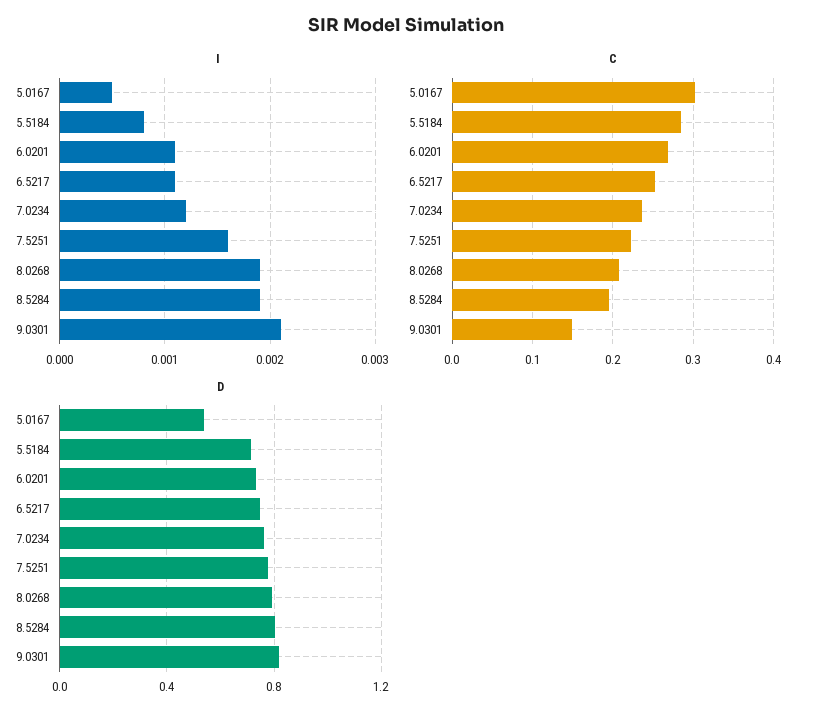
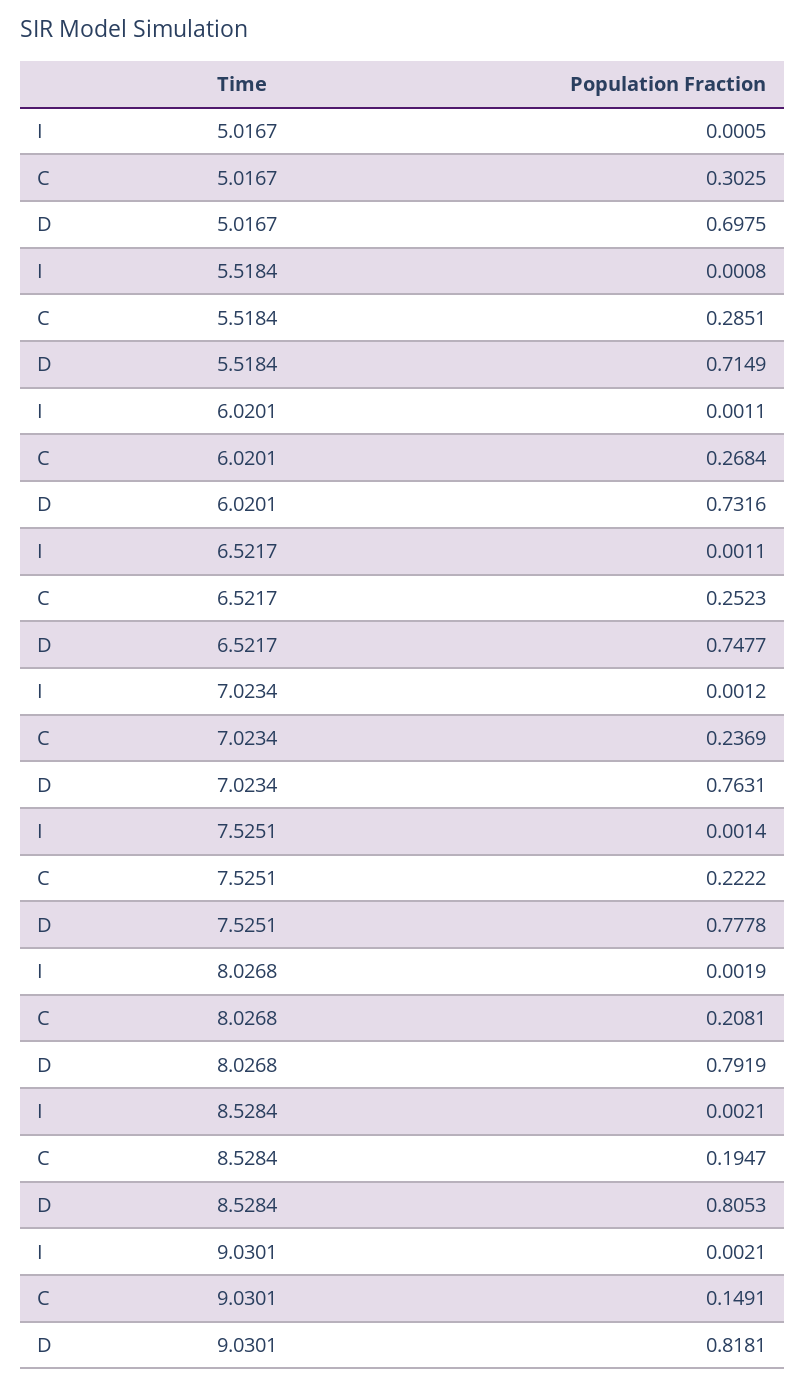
  {
    "I": {
      "5.0167": 0.0005,
      "5.5184": 0.0008,
      "6.0201": 0.0011,
      "6.5217": 0.0011,
      "7.0234": 0.0012,
-     "7.5251": 0.0016,
+     "7.5251": 0.0014,
      "8.0268": 0.0019,
-     "8.5284": 0.0019,
+     "8.5284": 0.0021,
      "9.0301": 0.0021
    },
    "C": {
      "5.0167": 0.3025,
      "5.5184": 0.2851,
      "6.0201": 0.2684,
      "6.5217": 0.2523,
      "7.0234": 0.2369,
      "7.5251": 0.2222,
      "8.0268": 0.2081,
      "8.5284": 0.1947,
      "9.0301": 0.1491
    },
    "D": {
-     "5.0167": 0.55,
+     "5.0167": 0.6975,
      "5.5184": 0.7149,
      "6.0201": 0.7316,
      "6.5217": 0.7477,
      "7.0234": 0.7631,
      "7.5251": 0.7778,
      "8.0268": 0.7919,
      "8.5284": 0.8053,
      "9.0301": 0.8181
    }
  }

